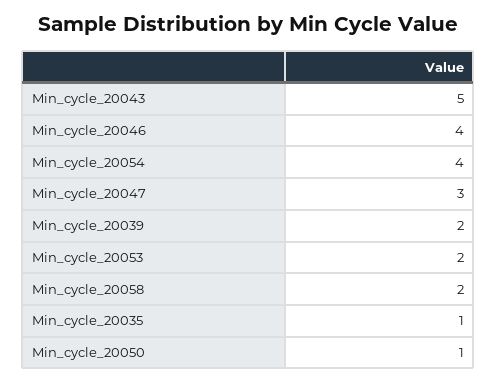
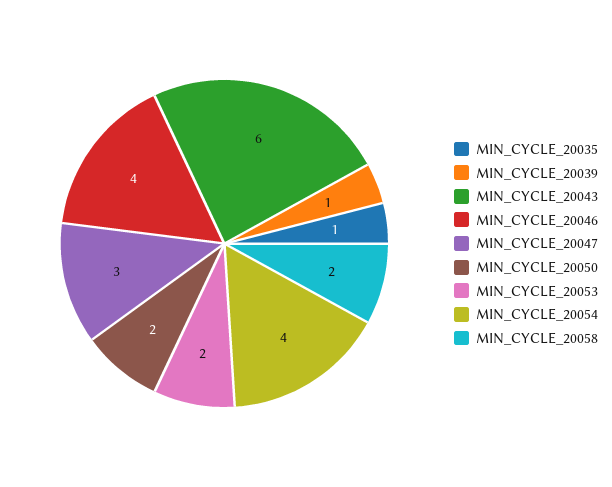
  {
-   "Min_cycle_20043": 5,
+   "Min_cycle_20043": 6,
    "Min_cycle_20046": 4,
    "Min_cycle_20054": 4,
    "Min_cycle_20047": 3,
-   "Min_cycle_20039": 2,
+   "Min_cycle_20039": 1,
    "Min_cycle_20053": 2,
    "Min_cycle_20058": 2,
    "Min_cycle_20035": 1,
-   "Min_cycle_20050": 1
+   "Min_cycle_20050": 2
  }

